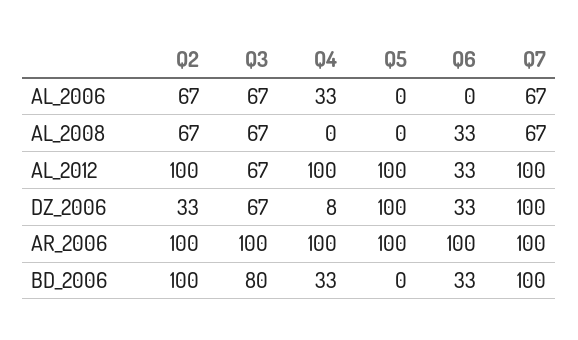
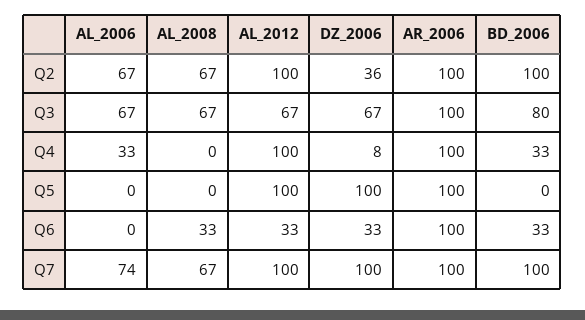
  {
    "Q2": {
      "AL_2006": 67,
      "AL_2008": 67,
      "AL_2012": 100,
-     "DZ_2006": 33,
+     "DZ_2006": 36,
      "AR_2006": 100,
      "BD_2006": 100
    },
    "Q3": {
      "AL_2006": 67,
      "AL_2008": 67,
      "AL_2012": 67,
      "DZ_2006": 67,
      "AR_2006": 100,
      "BD_2006": 80
    },
    "Q4": {
      "AL_2006": 33,
      "AL_2008": 0,
      "AL_2012": 100,
      "DZ_2006": 8,
      "AR_2006": 100,
      "BD_2006": 33
    },
    "Q5": {
      "AL_2006": 0,
      "AL_2008": 0,
      "AL_2012": 100,
      "DZ_2006": 100,
      "AR_2006": 100,
      "BD_2006": 0
    },
    "Q6": {
      "AL_2006": 0,
      "AL_2008": 33,
      "AL_2012": 33,
      "DZ_2006": 33,
      "AR_2006": 100,
      "BD_2006": 33
    },
    "Q7": {
-     "AL_2006": 67,
+     "AL_2006": 74,
      "AL_2008": 67,
      "AL_2012": 100,
      "DZ_2006": 100,
      "AR_2006": 100,
      "BD_2006": 100
    }
  }

